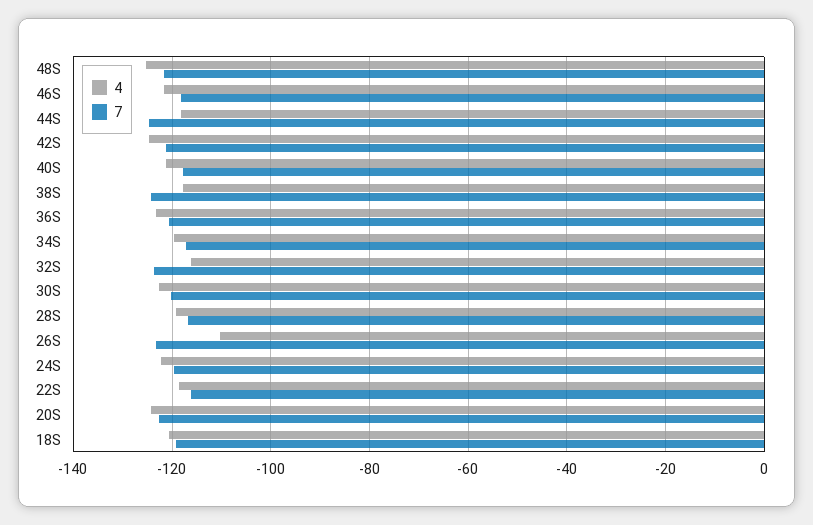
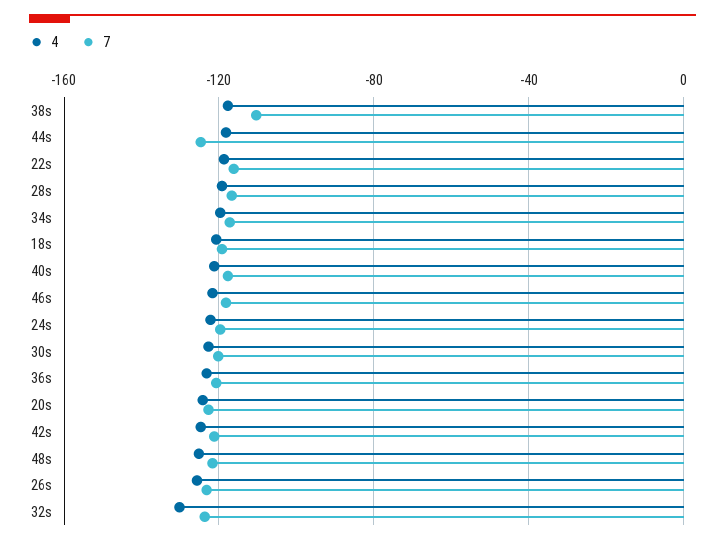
  {
    "4": {
      "48S": -126,
      "46S": -122,
      "44S": -118,
      "42S": -124,
      "40S": -122,
      "38S": -118,
      "36S": -124,
      "34S": -120,
-     "32S": -116,
+     "32S": -130,
      "30S": -122,
      "28S": -120,
-     "26S": -110,
+     "26S": -125,
      "24S": -122,
      "22S": -118,
      "20S": -124,
      "18S": -120
    },
    "7": {
      "48S": -122,
      "46S": -118,
      "44S": -124,
      "42S": -122,
      "40S": -118,
-     "38S": -124,
+     "38S": -110,
      "36S": -120,
      "34S": -118,
      "32S": -124,
      "30S": -120,
      "28S": -116,
      "26S": -124,
      "24S": -120,
      "22S": -116,
      "20S": -122,
      "18S": -120
    }
  }

